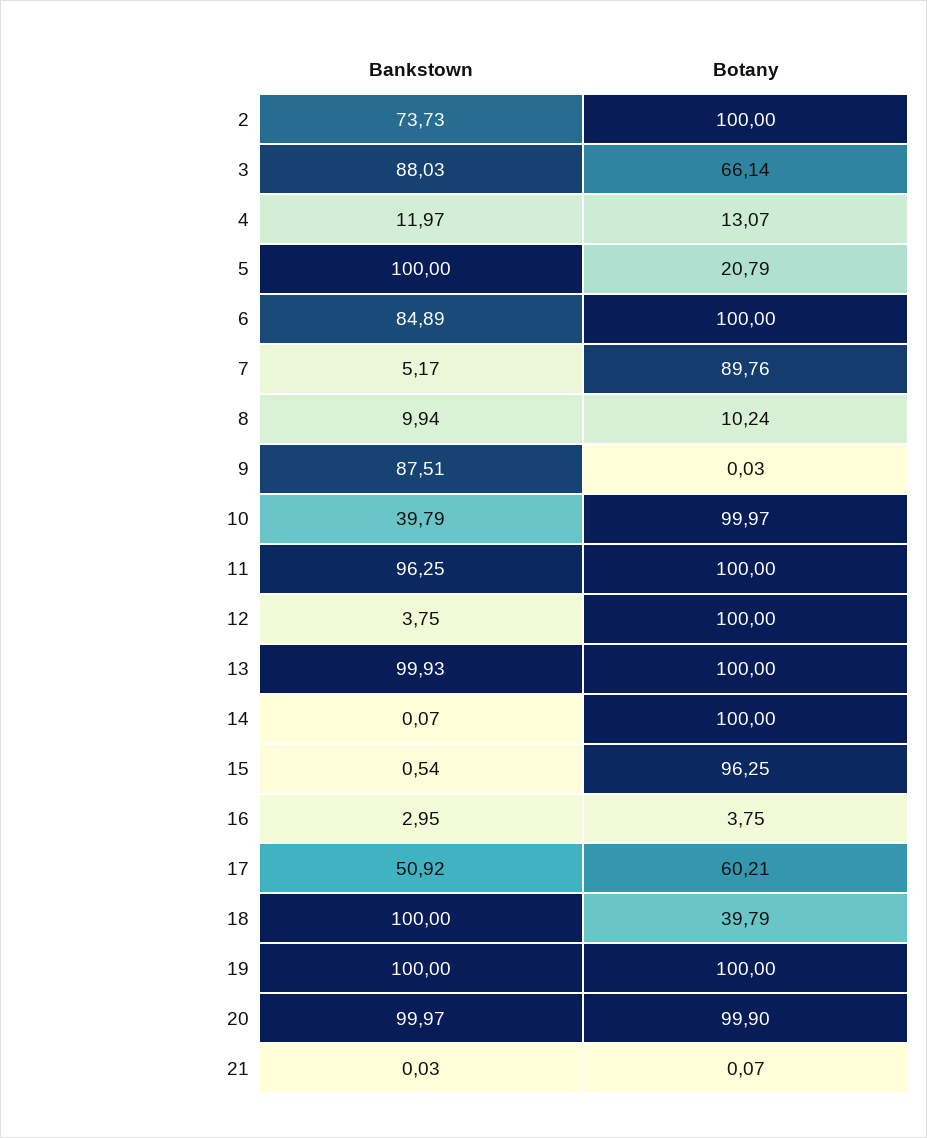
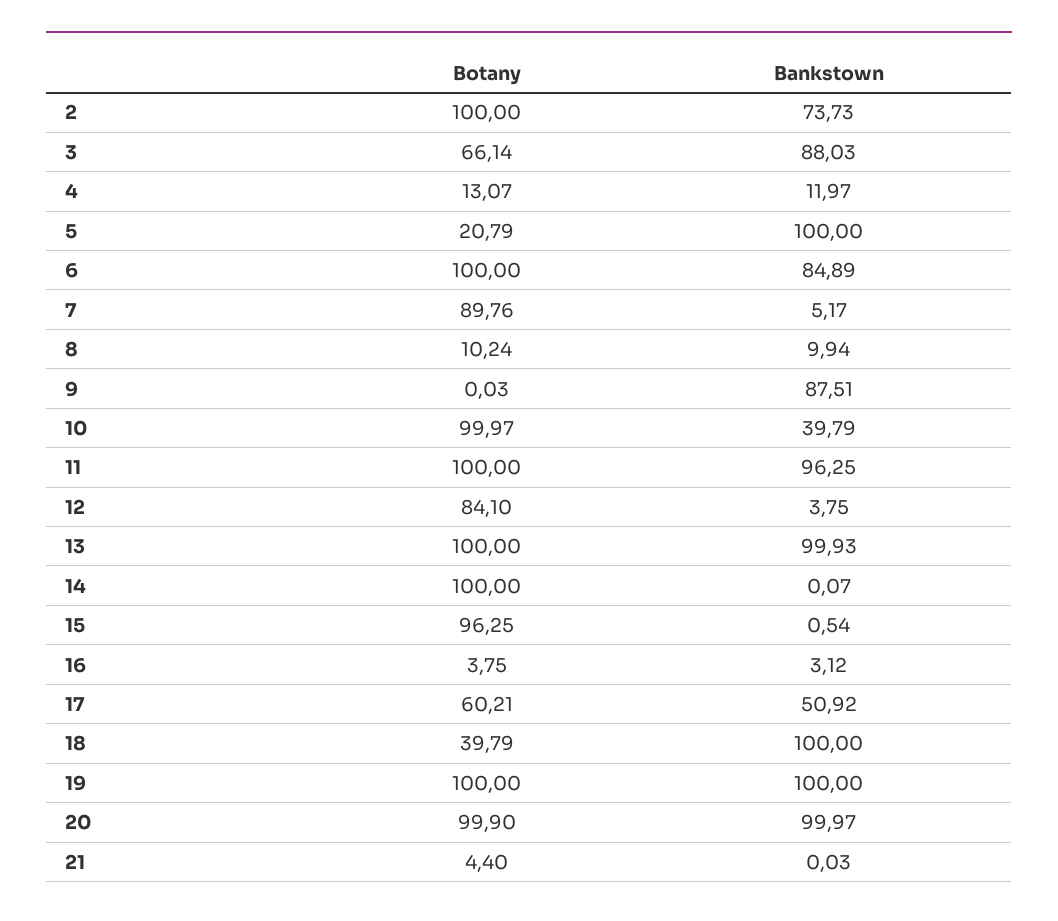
  {
    "Bankstown": {
      "2": 73.73,
      "3": 88.03,
      "4": 11.97,
      "5": 100,
      "6": 84.89,
      "7": 5.17,
      "8": 9.94,
      "9": 87.51,
      "10": 39.79,
      "11": 96.25,
      "12": 3.75,
      "13": 99.93,
      "14": 0.07,
      "15": 0.54,
-     "16": 2.95,
+     "16": 3.12,
      "17": 50.92,
      "18": 100,
      "19": 100,
      "20": 99.97,
      "21": 0.03
    },
    "Botany": {
      "2": 100,
      "3": 66.14,
      "4": 13.07,
      "5": 20.79,
      "6": 100,
      "7": 89.76,
      "8": 10.24,
      "9": 0.03,
      "10": 99.97,
      "11": 100,
-     "12": 100,
+     "12": 84.1,
      "13": 100,
      "14": 100,
      "15": 96.25,
      "16": 3.75,
      "17": 60.21,
      "18": 39.79,
      "19": 100,
      "20": 99.9,
-     "21": 0.07
+     "21": 4.4
    }
  }

